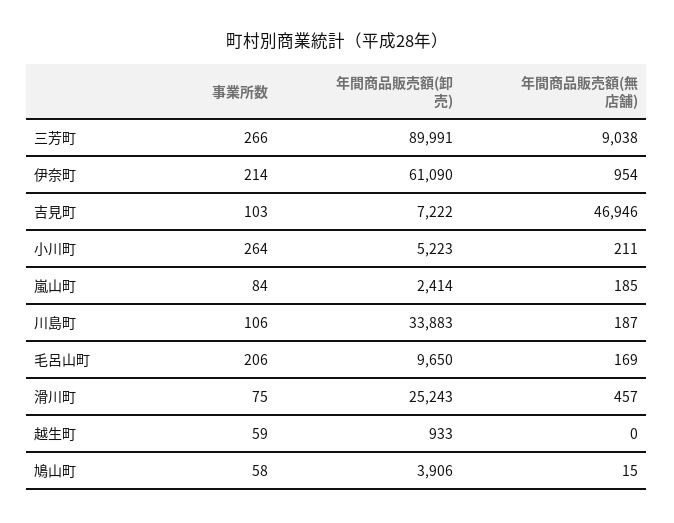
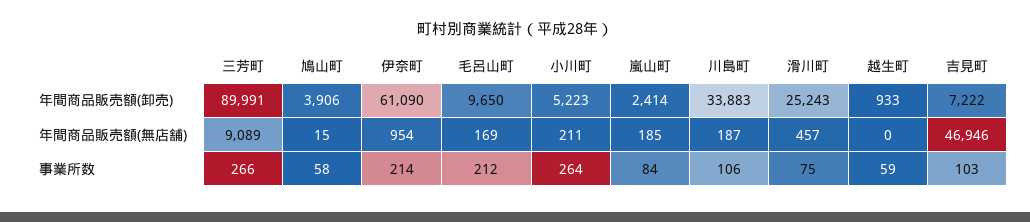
  {
    "事業所数": {
      "三芳町": 266,
      "伊奈町": 214,
      "吉見町": 103,
      "小川町": 264,
      "嵐山町": 84,
      "川島町": 106,
-     "毛呂山町": 206,
+     "毛呂山町": 212,
      "滑川町": 75,
      "越生町": 59,
      "鳩山町": 58
    },
    "年間商品販売額(卸売)": {
      "三芳町": 89991,
      "伊奈町": 61090,
      "吉見町": 7222,
      "小川町": 5223,
      "嵐山町": 2414,
      "川島町": 33883,
      "毛呂山町": 9650,
      "滑川町": 25243,
      "越生町": 933,
      "鳩山町": 3906
    },
    "年間商品販売額(無店舗)": {
-     "三芳町": 9038,
+     "三芳町": 9089,
      "伊奈町": 954,
      "吉見町": 46946,
      "小川町": 211,
      "嵐山町": 185,
      "川島町": 187,
      "毛呂山町": 169,
      "滑川町": 457,
      "越生町": 0,
      "鳩山町": 15
    }
  }

